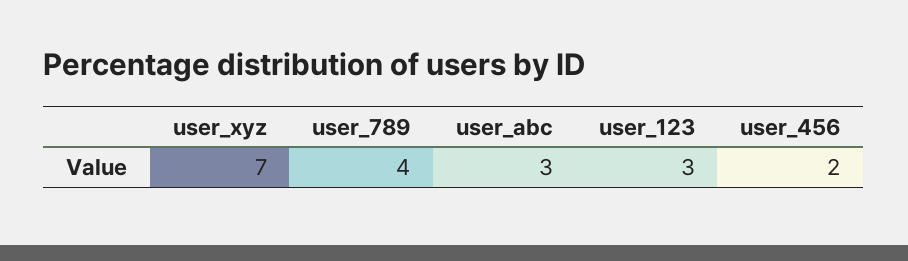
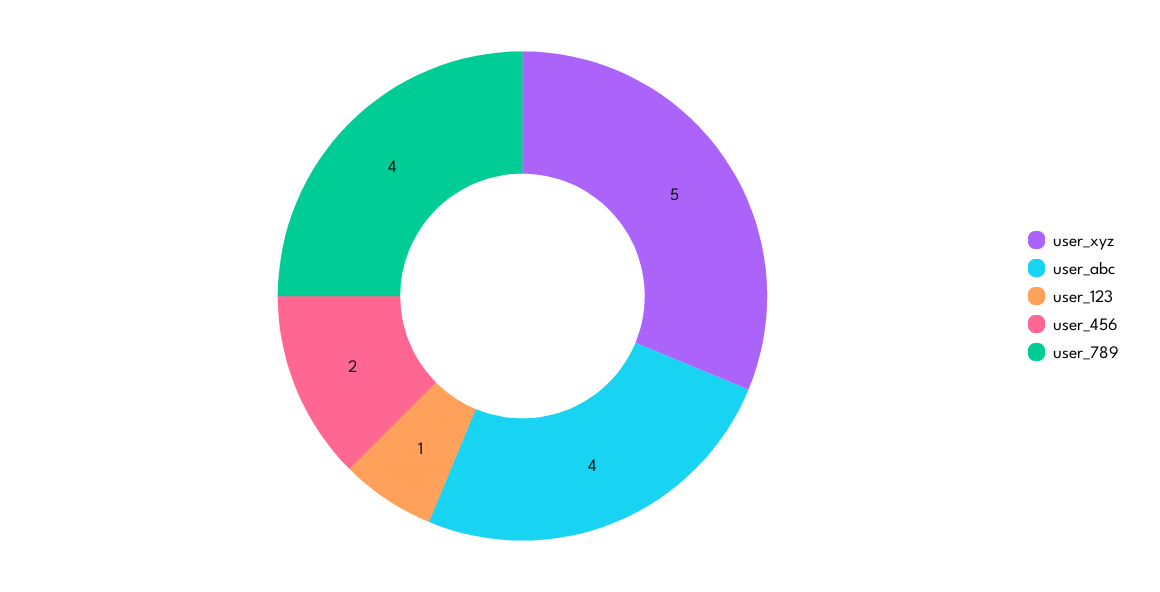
  {
-   "user_xyz": 7,
+   "user_xyz": 5,
    "user_789": 4,
-   "user_abc": 3,
+   "user_abc": 4,
-   "user_123": 3,
+   "user_123": 1,
    "user_456": 2
  }

